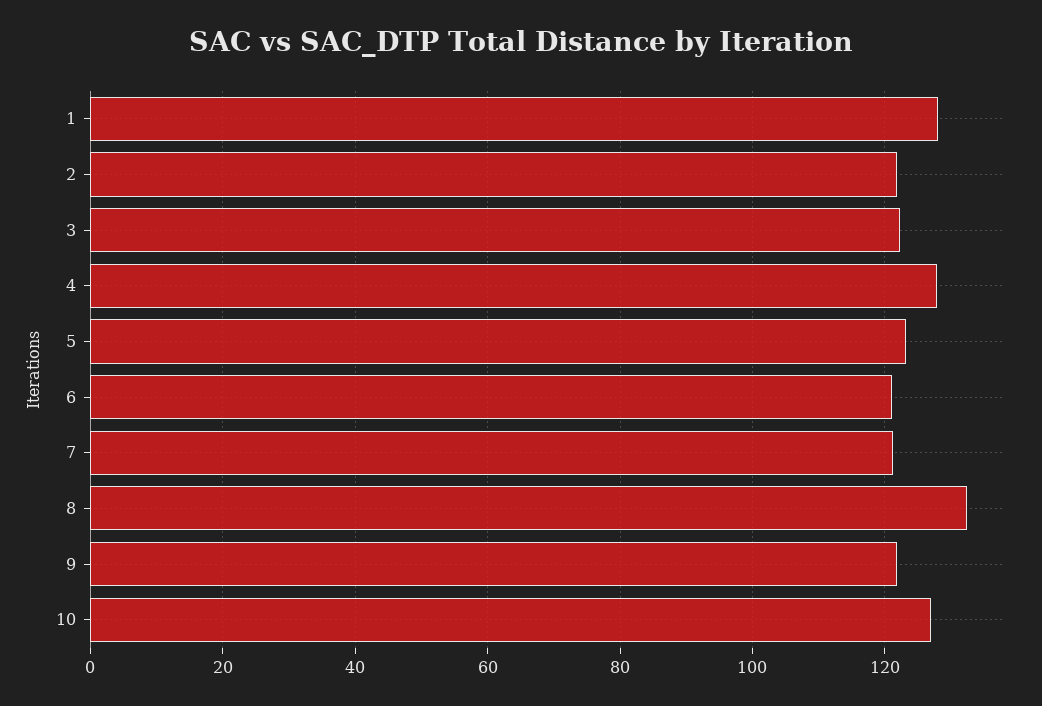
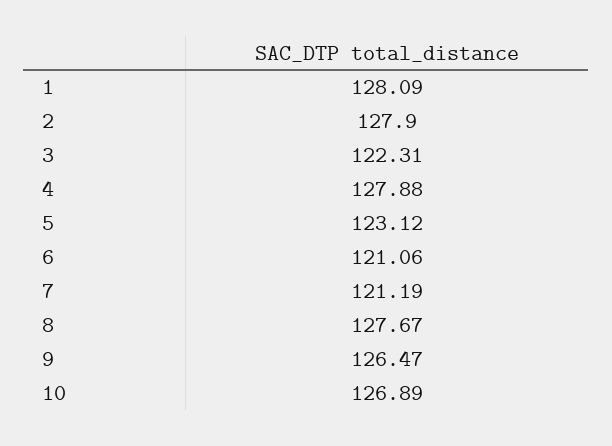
  {
    "1": 128.09,
-   "2": 122,
+   "2": 127.9,
    "3": 122.31,
    "4": 127.88,
    "5": 123.12,
    "6": 121.06,
    "7": 121.19,
-   "8": 132,
+   "8": 127.67,
-   "9": 122,
+   "9": 126.47,
    "10": 126.89
  }

